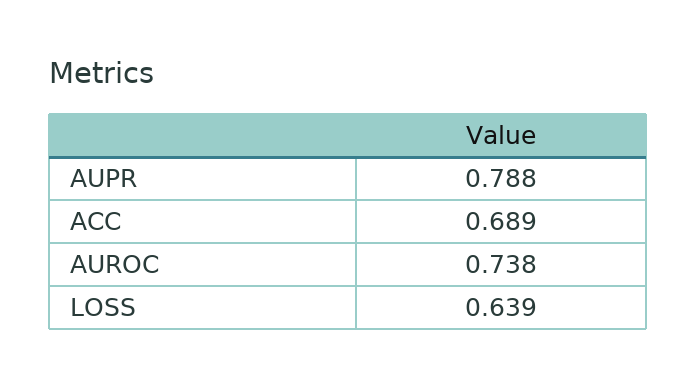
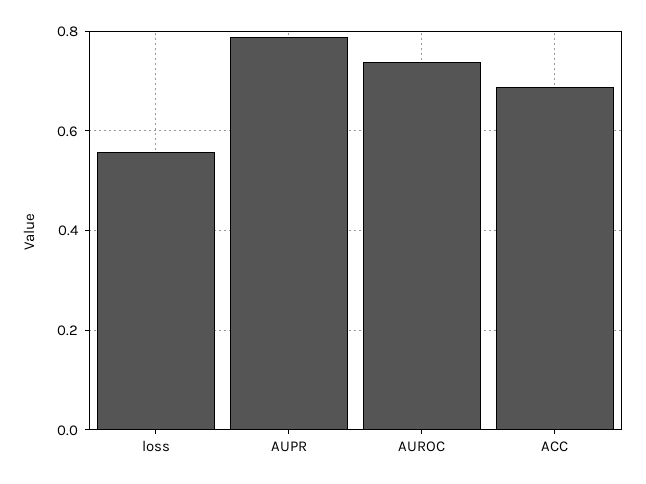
  {
    "AUPR": 0.788,
    "ACC": 0.689,
    "AUROC": 0.738,
-   "LOSS": 0.639
+   "LOSS": 0.56
  }

